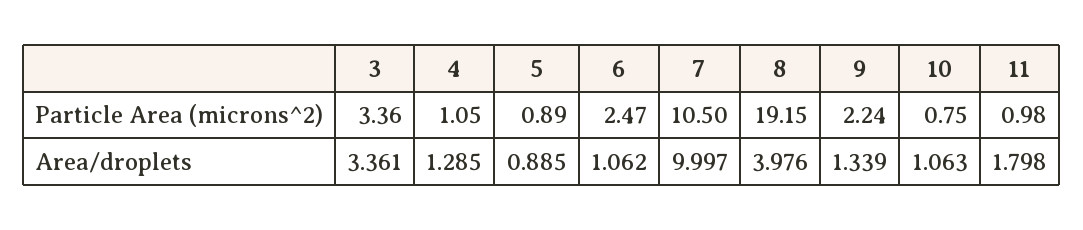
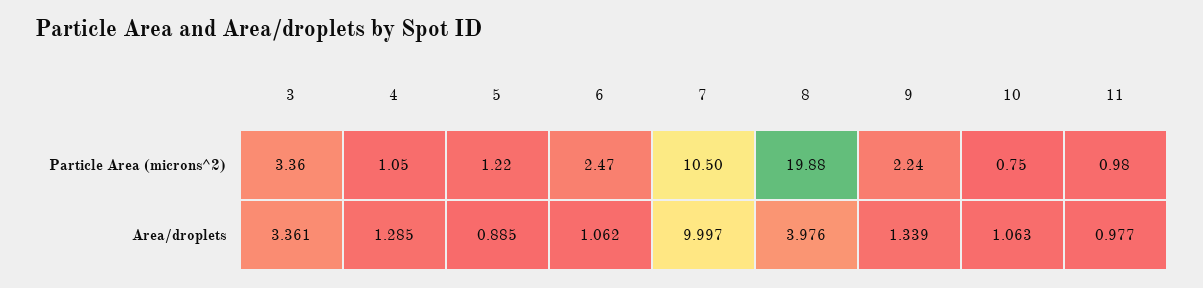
  {
    "3": {
      "Particle Area (microns^2)": 3.36,
      "Area/droplets": 3.361
    },
    "4": {
      "Particle Area (microns^2)": 1.05,
      "Area/droplets": 1.285
    },
    "5": {
-     "Particle Area (microns^2)": 0.89,
+     "Particle Area (microns^2)": 1.22,
      "Area/droplets": 0.885
    },
    "6": {
      "Particle Area (microns^2)": 2.47,
      "Area/droplets": 1.062
    },
    "7": {
      "Particle Area (microns^2)": 10.5,
      "Area/droplets": 9.997
    },
    "8": {
-     "Particle Area (microns^2)": 19.15,
+     "Particle Area (microns^2)": 19.88,
      "Area/droplets": 3.976
    },
    "9": {
      "Particle Area (microns^2)": 2.24,
      "Area/droplets": 1.339
    },
    "10": {
      "Particle Area (microns^2)": 0.75,
      "Area/droplets": 1.063
    },
    "11": {
      "Particle Area (microns^2)": 0.98,
-     "Area/droplets": 1.798
+     "Area/droplets": 0.977
    }
  }

